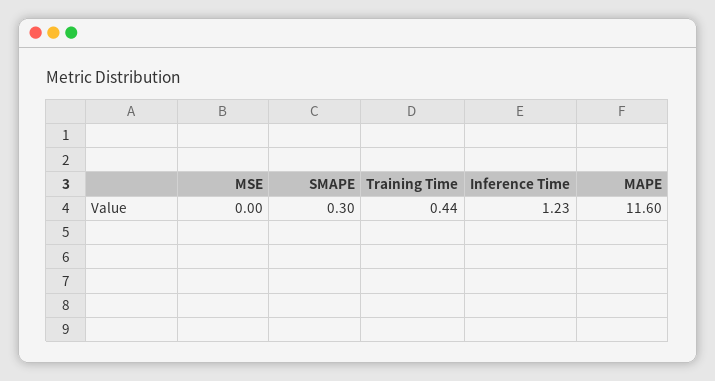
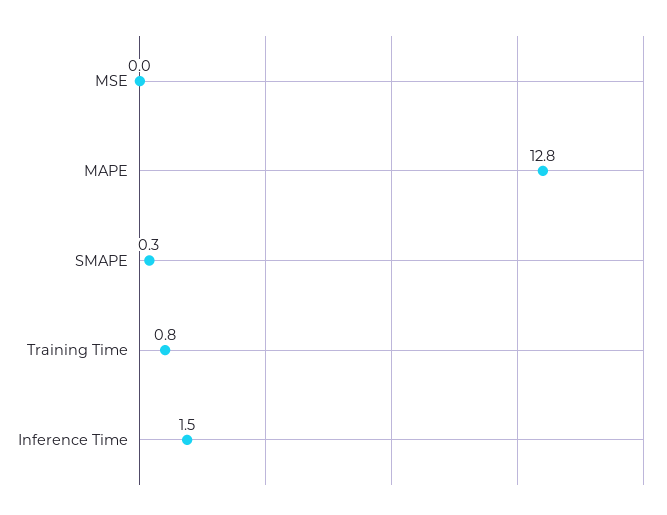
  {
    "MSE": 0,
    "SMAPE": 0.3,
-   "Training Time": 0.44,
+   "Training Time": 0.8,
-   "Inference Time": 1.23,
+   "Inference Time": 1.5,
-   "MAPE": 11.6
+   "MAPE": 12.8
  }

